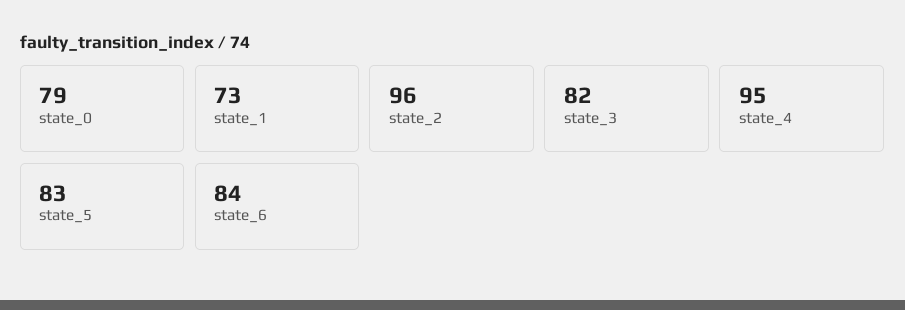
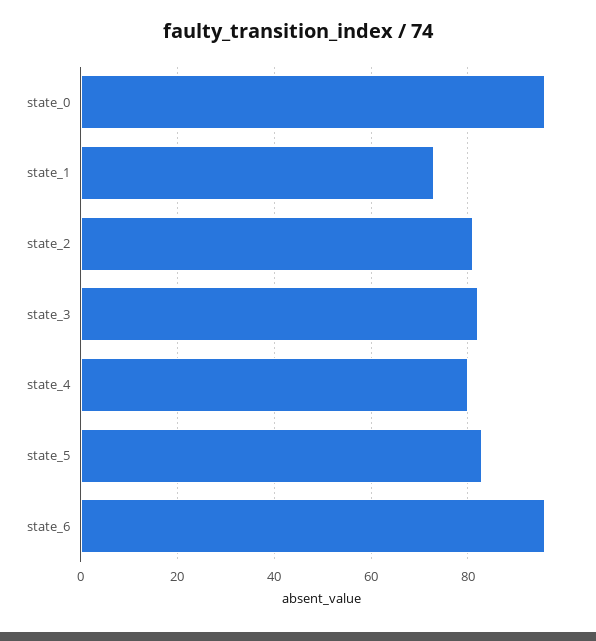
  {
-   "state_0": 79,
+   "state_0": 95,
    "state_1": 73,
-   "state_2": 96,
+   "state_2": 80,
    "state_3": 82,
-   "state_4": 95,
+   "state_4": 80,
    "state_5": 83,
-   "state_6": 84
+   "state_6": 95
  }

